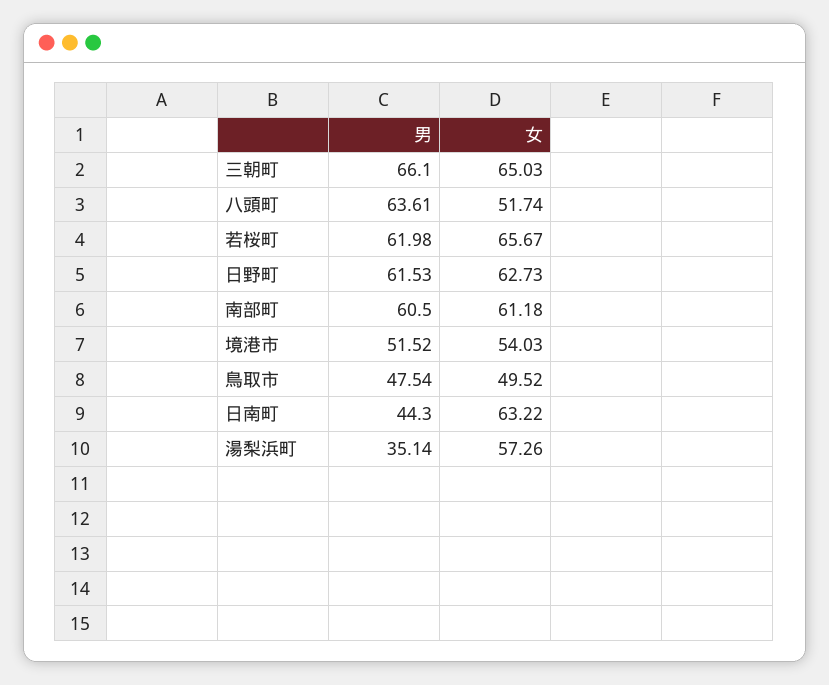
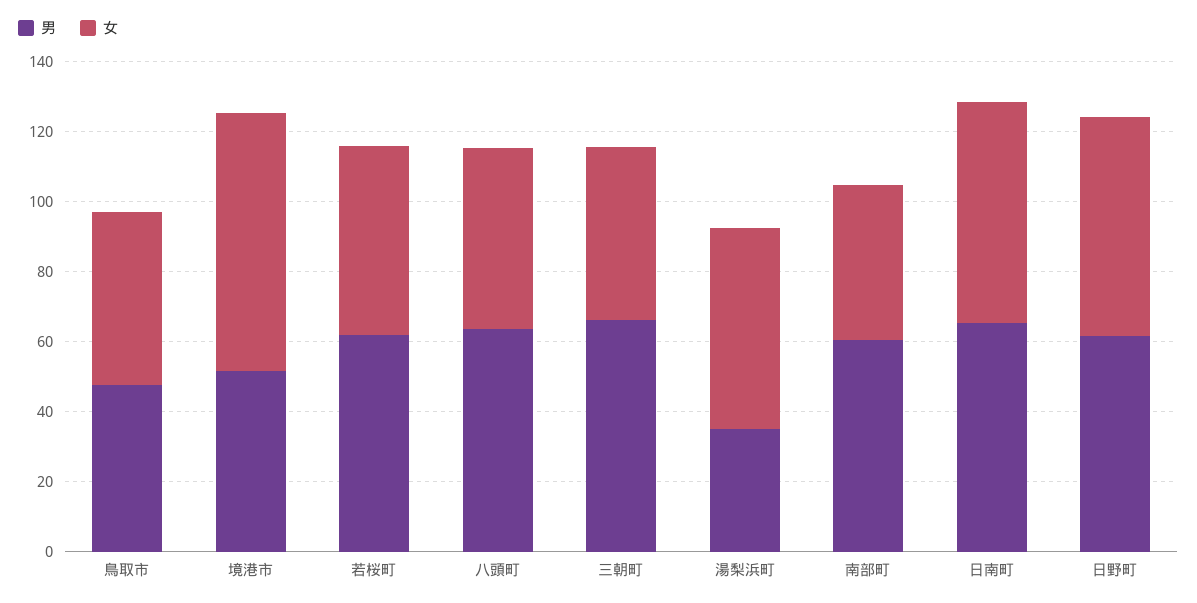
  {
    "男": {
      "三朝町": 66.1,
      "八頭町": 63.61,
      "若桜町": 61.98,
      "日野町": 61.53,
      "南部町": 60.5,
      "境港市": 51.52,
      "鳥取市": 47.54,
-     "日南町": 44.3,
+     "日南町": 65,
      "湯梨浜町": 35.14
    },
    "女": {
-     "三朝町": 65.03,
+     "三朝町": 50,
      "八頭町": 51.74,
-     "若桜町": 65.67,
+     "若桜町": 55,
      "日野町": 62.73,
-     "南部町": 61.18,
+     "南部町": 45,
-     "境港市": 54.03,
+     "境港市": 75,
      "鳥取市": 49.52,
      "日南町": 63.22,
      "湯梨浜町": 57.26
    }
  }

